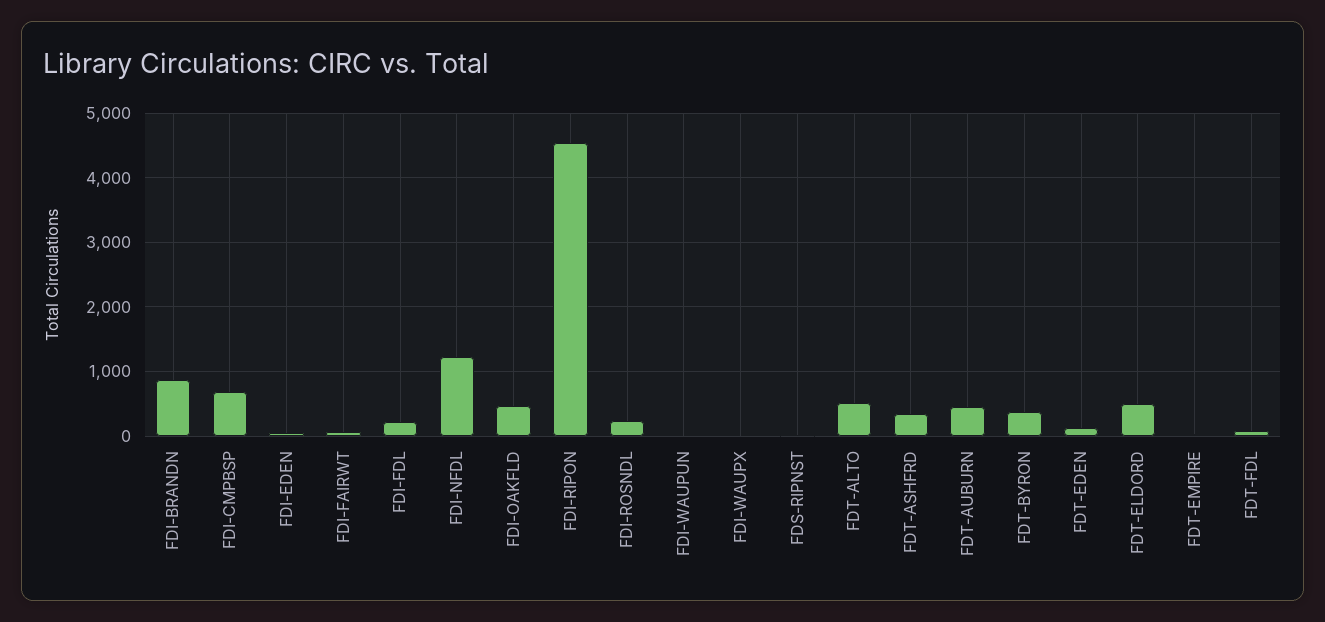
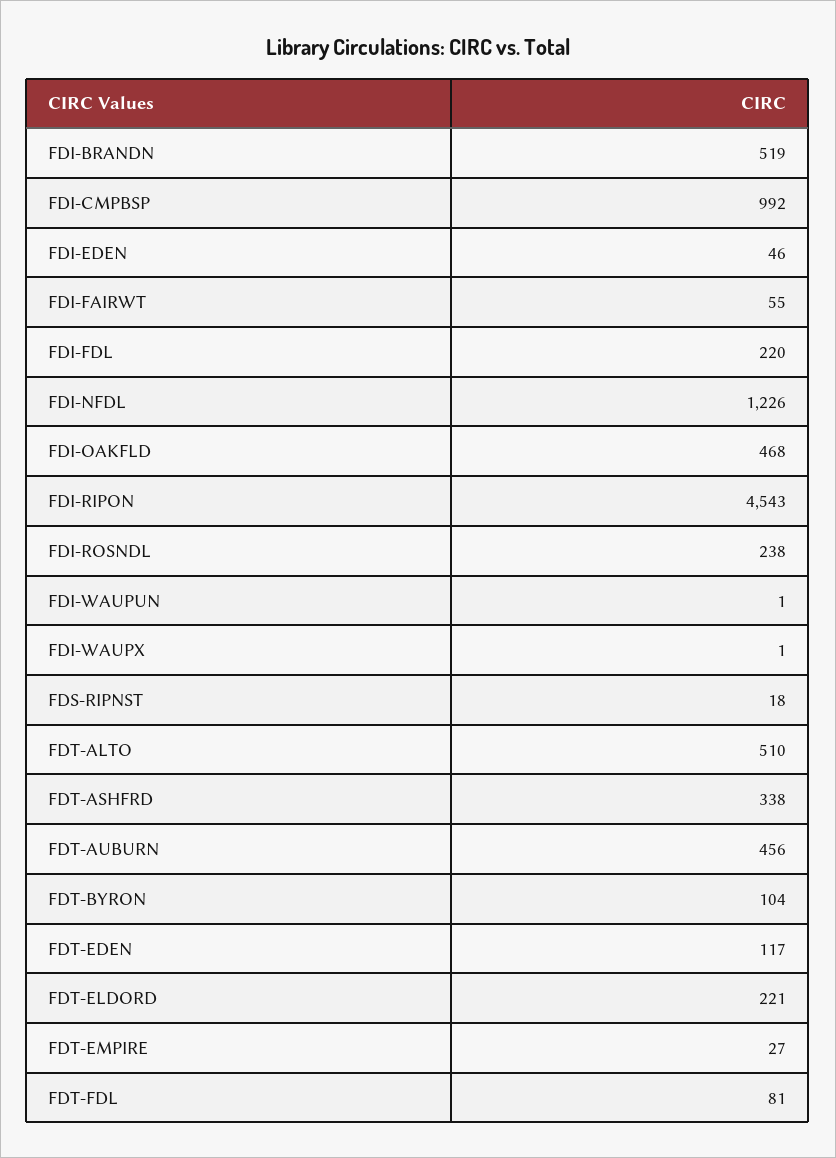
  {
-   "FDI-BRANDN": 900,
+   "FDI-BRANDN": 519,
-   "FDI-CMPBSP": 700,
+   "FDI-CMPBSP": 992,
    "FDI-EDEN": 46,
    "FDI-FAIRWT": 55,
    "FDI-FDL": 220,
    "FDI-NFDL": 1226,
    "FDI-OAKFLD": 468,
    "FDI-RIPON": 4543,
    "FDI-ROSNDL": 238,
    "FDI-WAUPUN": 1,
    "FDI-WAUPX": 1,
    "FDS-RIPNST": 18,
    "FDT-ALTO": 510,
    "FDT-ASHFRD": 338,
    "FDT-AUBURN": 456,
-   "FDT-BYRON": 400,
+   "FDT-BYRON": 104,
    "FDT-EDEN": 117,
-   "FDT-ELDORD": 500,
+   "FDT-ELDORD": 221,
    "FDT-EMPIRE": 27,
    "FDT-FDL": 81
  }

